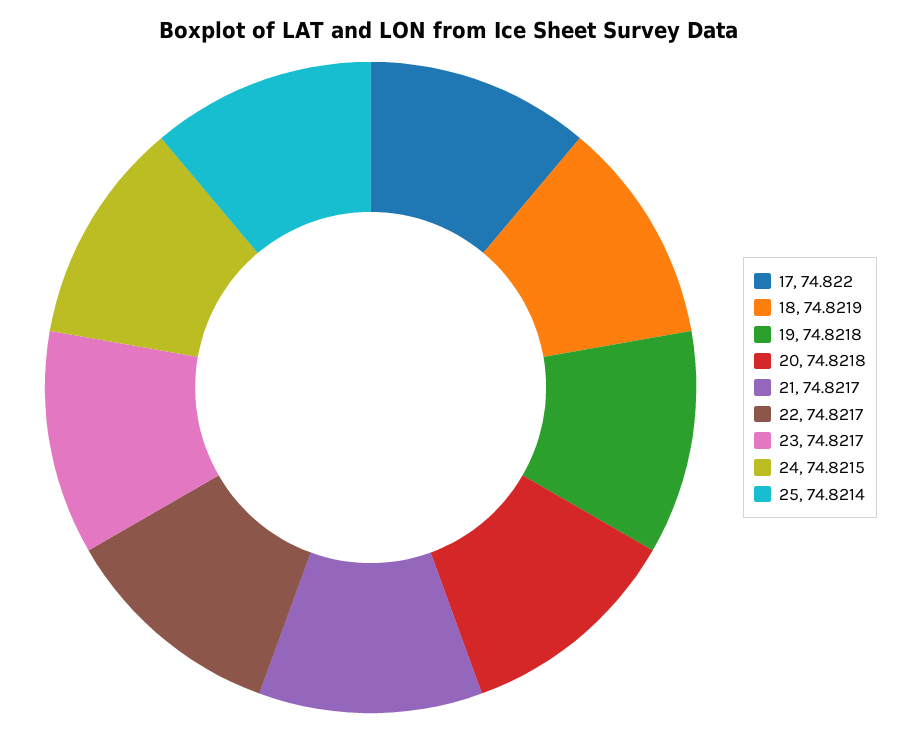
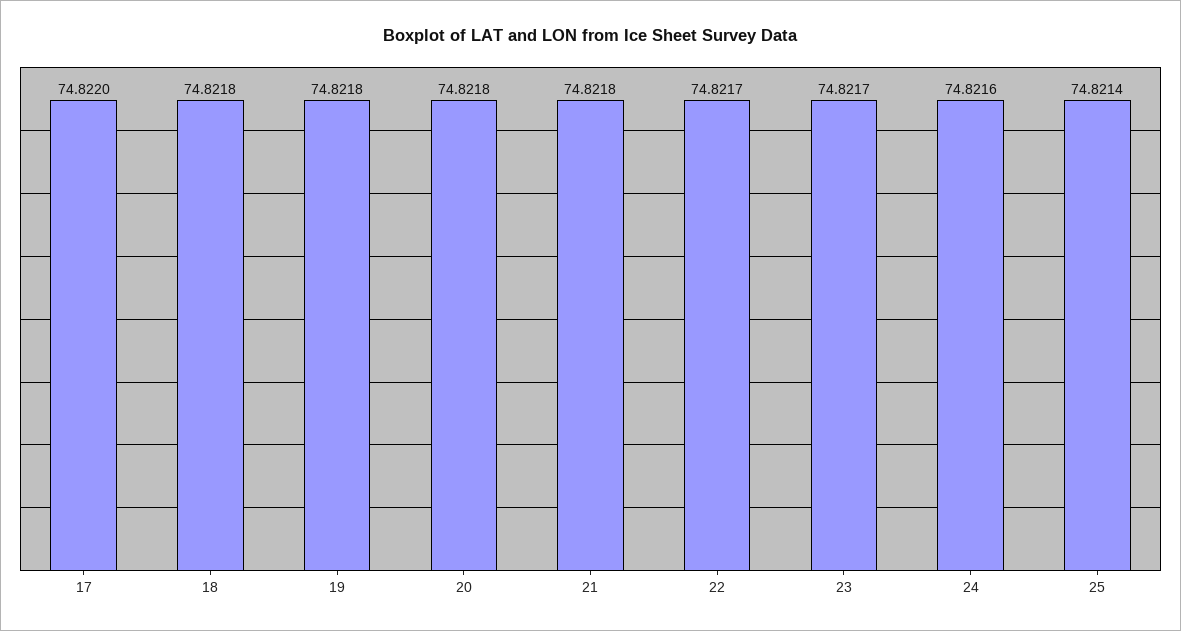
  {
    "17": 74.822,
-   "18": 74.8219,
+   "18": 74.8218,
    "19": 74.8218,
    "20": 74.8218,
-   "21": 74.8217,
+   "21": 74.8218,
    "22": 74.8217,
    "23": 74.8217,
-   "24": 74.8215,
+   "24": 74.8216,
    "25": 74.8214
  }

